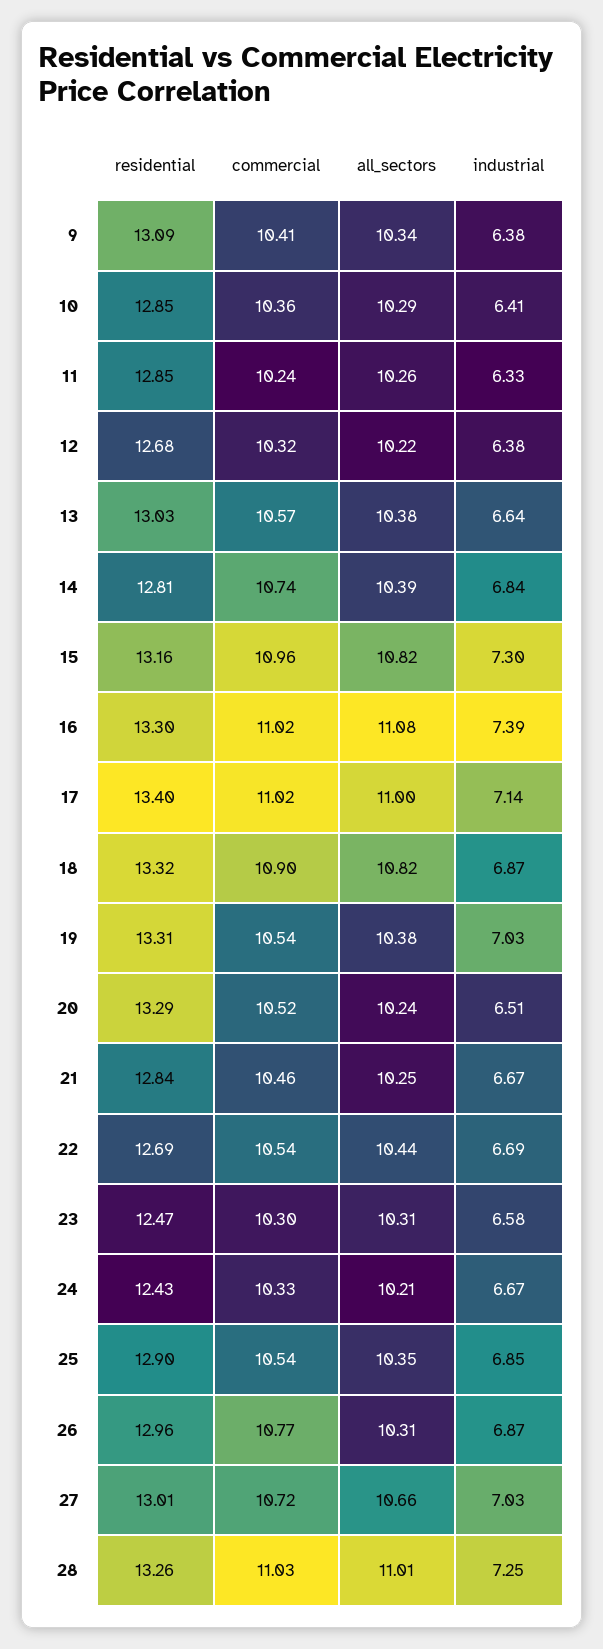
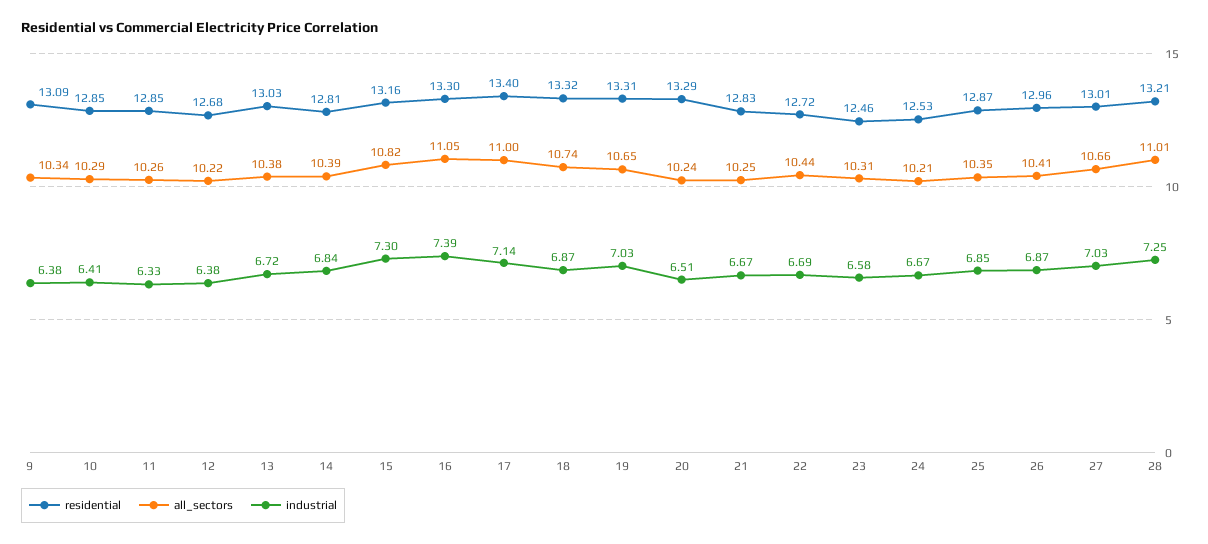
  {
    "residential": {
      "9": 13.09,
      "10": 12.85,
      "11": 12.85,
      "12": 12.68,
      "13": 13.03,
      "14": 12.81,
      "15": 13.16,
      "16": 13.3,
      "17": 13.4,
      "18": 13.32,
      "19": 13.31,
      "20": 13.29,
-     "21": 12.84,
+     "21": 12.83,
-     "22": 12.69,
+     "22": 12.72,
-     "23": 12.47,
+     "23": 12.46,
-     "24": 12.43,
+     "24": 12.53,
-     "25": 12.9,
+     "25": 12.87,
      "26": 12.96,
      "27": 13.01,
-     "28": 13.26
+     "28": 13.21
    },
-   "commercial": {
-     "9": 10.41,
-     "10": 10.36,
-     "11": 10.24,
-     "12": 10.32,
-     "13": 10.57,
-     "14": 10.74,
-     "15": 10.96,
-     "16": 11.02,
-     "17": 11.02,
-     "18": 10.9,
-     "19": 10.54,
-     "20": 10.52,
-     "21": 10.46,
-     "22": 10.54,
-     "23": 10.3,
-     "24": 10.33,
-     "25": 10.54,
-     "26": 10.77,
-     "27": 10.72,
-     "28": 11.03
-   },
    "all_sectors": {
      "9": 10.34,
      "10": 10.29,
      "11": 10.26,
      "12": 10.22,
      "13": 10.38,
      "14": 10.39,
      "15": 10.82,
-     "16": 11.08,
+     "16": 11.05,
      "17": 11,
-     "18": 10.82,
+     "18": 10.74,
-     "19": 10.38,
+     "19": 10.65,
      "20": 10.24,
      "21": 10.25,
      "22": 10.44,
      "23": 10.31,
      "24": 10.21,
      "25": 10.35,
-     "26": 10.31,
+     "26": 10.41,
      "27": 10.66,
      "28": 11.01
    },
    "industrial": {
      "9": 6.38,
      "10": 6.41,
      "11": 6.33,
      "12": 6.38,
-     "13": 6.64,
+     "13": 6.72,
      "14": 6.84,
      "15": 7.3,
      "16": 7.39,
      "17": 7.14,
      "18": 6.87,
      "19": 7.03,
      "20": 6.51,
      "21": 6.67,
      "22": 6.69,
      "23": 6.58,
      "24": 6.67,
      "25": 6.85,
      "26": 6.87,
      "27": 7.03,
      "28": 7.25
    }
  }

